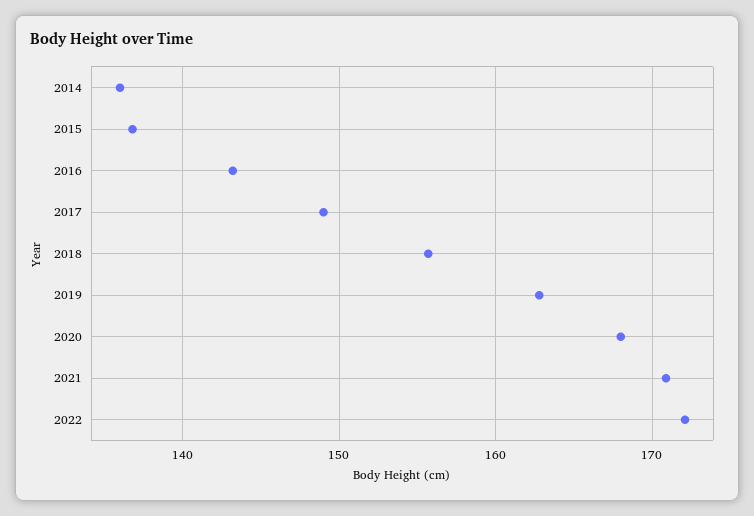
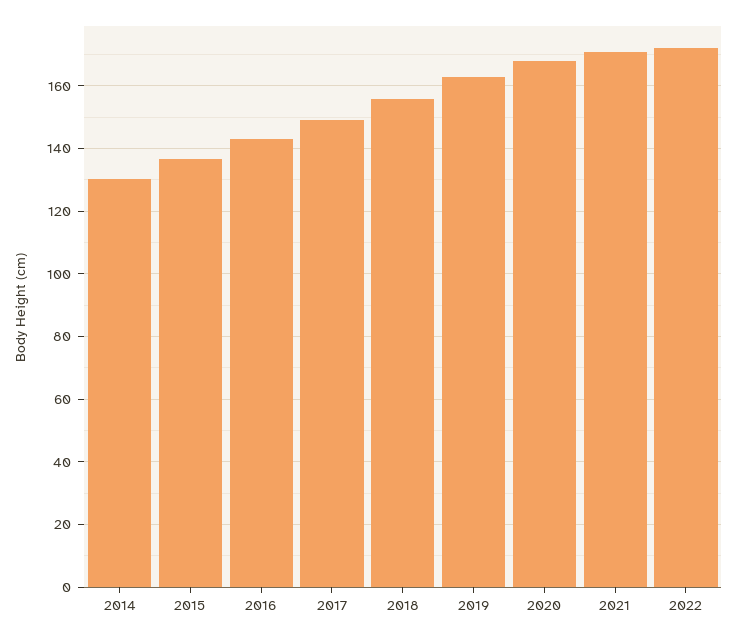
  {
-   "2014": 136,
+   "2014": 130,
    "2015": 137,
    "2016": 143,
    "2017": 149,
    "2018": 156,
    "2019": 163,
    "2020": 168,
    "2021": 171,
    "2022": 172
  }

